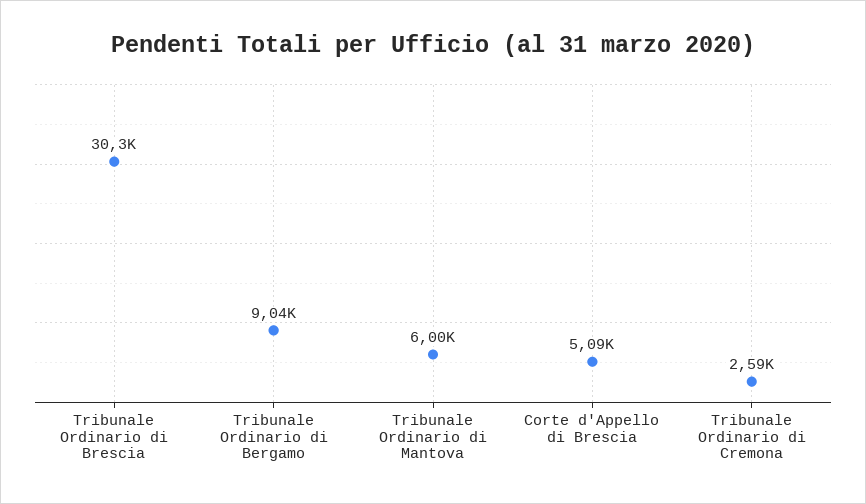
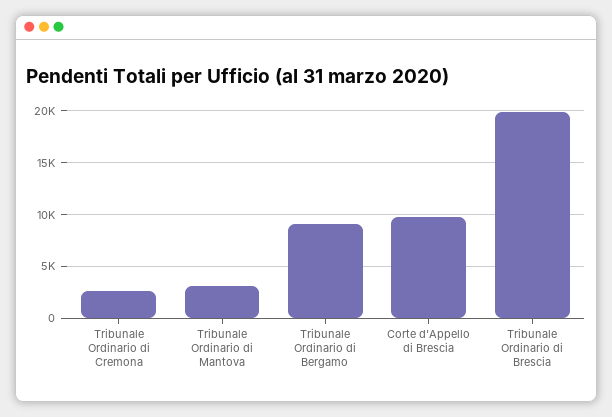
  {
-   "Tribunale Ordinario di Brescia": 30300,
+   "Tribunale Ordinario di Brescia": 20000,
    "Tribunale Ordinario di Bergamo": 9040,
-   "Tribunale Ordinario di Mantova": 6000,
+   "Tribunale Ordinario di Mantova": 3000,
-   "Corte d'Appello di Brescia": 5090,
+   "Corte d'Appello di Brescia": 10000,
    "Tribunale Ordinario di Cremona": 2590
  }

